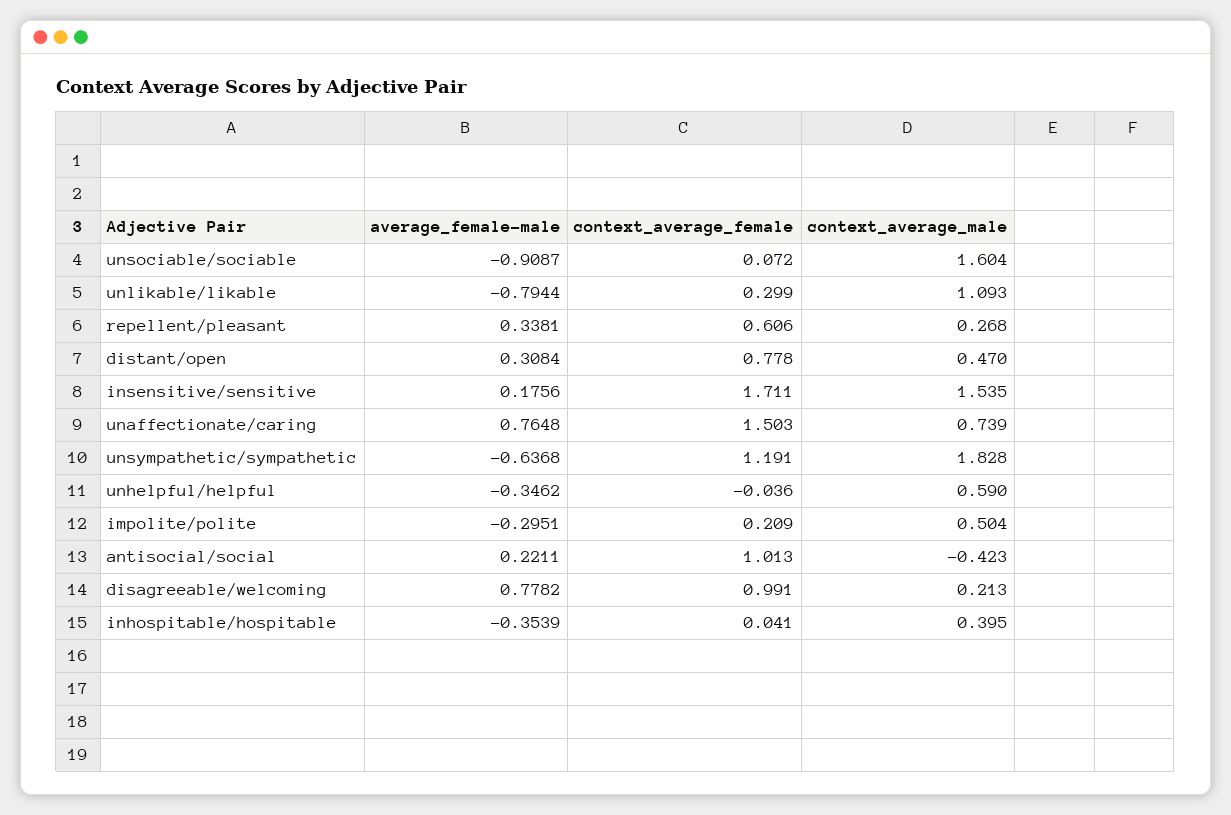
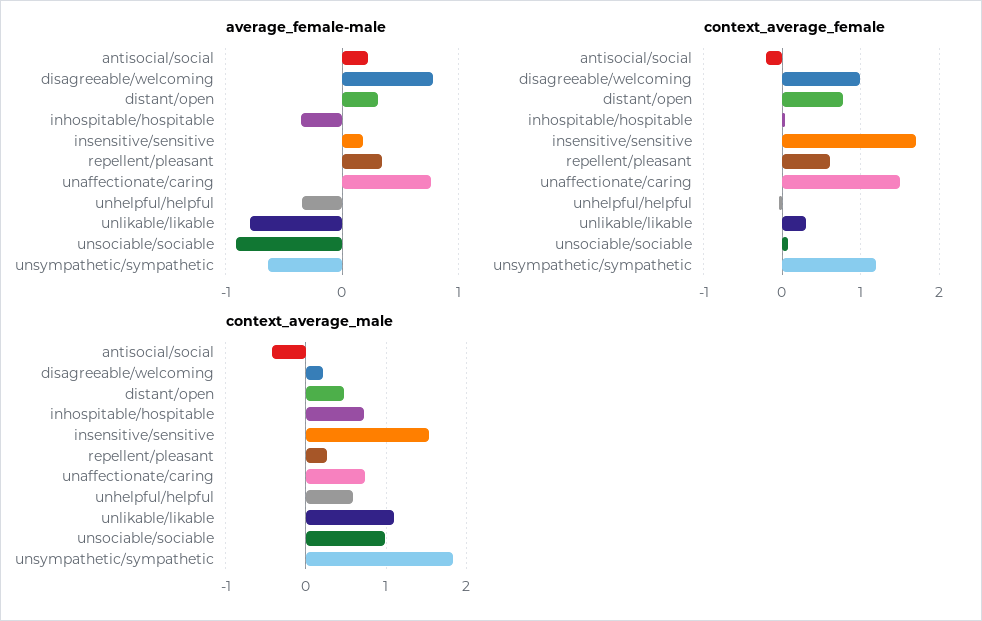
  {
    "average_female-male": {
      "unsociable/sociable": -0.9087,
      "unlikable/likable": -0.7944,
      "repellent/pleasant": 0.3381,
      "distant/open": 0.3084,
      "insensitive/sensitive": 0.1756,
      "unaffectionate/caring": 0.7648,
      "unsympathetic/sympathetic": -0.6368,
      "unhelpful/helpful": -0.3462,
-     "impolite/polite": -0.2951,
      "antisocial/social": 0.2211,
      "disagreeable/welcoming": 0.7782,
      "inhospitable/hospitable": -0.3539
    },
    "context_average_female": {
      "unsociable/sociable": 0.072,
      "unlikable/likable": 0.299,
      "repellent/pleasant": 0.606,
      "distant/open": 0.778,
      "insensitive/sensitive": 1.711,
      "unaffectionate/caring": 1.503,
      "unsympathetic/sympathetic": 1.191,
      "unhelpful/helpful": -0.036,
-     "impolite/polite": 0.209,
-     "antisocial/social": 1.013,
+     "antisocial/social": -0.2,
      "disagreeable/welcoming": 0.991,
      "inhospitable/hospitable": 0.041
    },
    "context_average_male": {
-     "unsociable/sociable": 1.604,
+     "unsociable/sociable": 1,
      "unlikable/likable": 1.093,
      "repellent/pleasant": 0.268,
      "distant/open": 0.47,
      "insensitive/sensitive": 1.535,
      "unaffectionate/caring": 0.739,
      "unsympathetic/sympathetic": 1.828,
      "unhelpful/helpful": 0.59,
-     "impolite/polite": 0.504,
      "antisocial/social": -0.423,
      "disagreeable/welcoming": 0.213,
-     "inhospitable/hospitable": 0.395
+     "inhospitable/hospitable": 0.7
    }
  }

